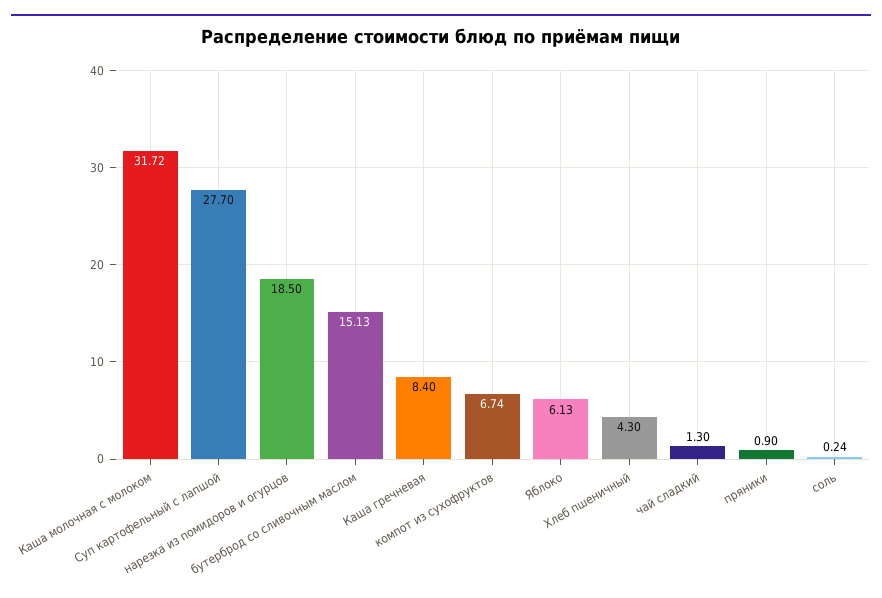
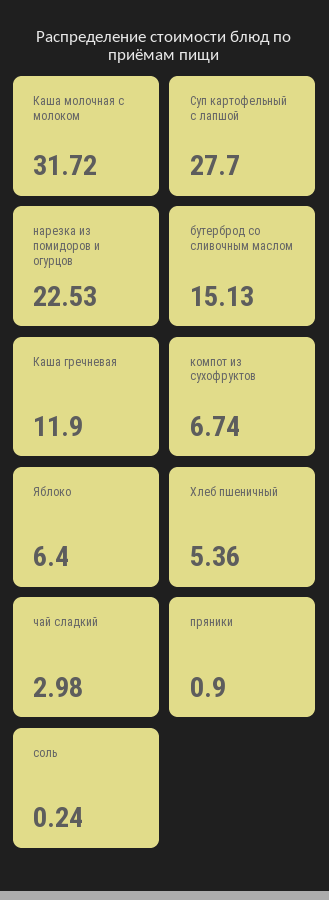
  {
    "Каша молочная с молоком": 31.72,
    "Суп картофельный с лапшой": 27.7,
-   "нарезка из помидоров и огурцов": 18.5,
+   "нарезка из помидоров и огурцов": 22.53,
    "бутерброд со сливочным маслом": 15.13,
-   "Каша гречневая": 8.4,
+   "Каша гречневая": 11.9,
    "компот из сухофруктов": 6.74,
-   "Яблоко": 6.13,
+   "Яблоко": 6.4,
-   "Хлеб пшеничный": 4.3,
+   "Хлеб пшеничный": 5.36,
-   "чай сладкий": 1.3,
+   "чай сладкий": 2.98,
    "пряники": 0.9,
    "соль": 0.24
  }

